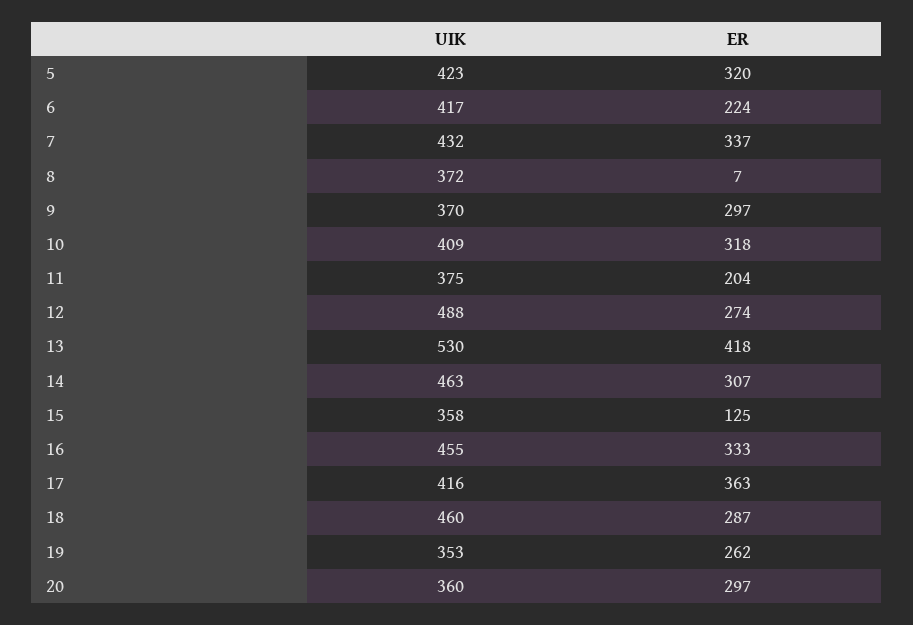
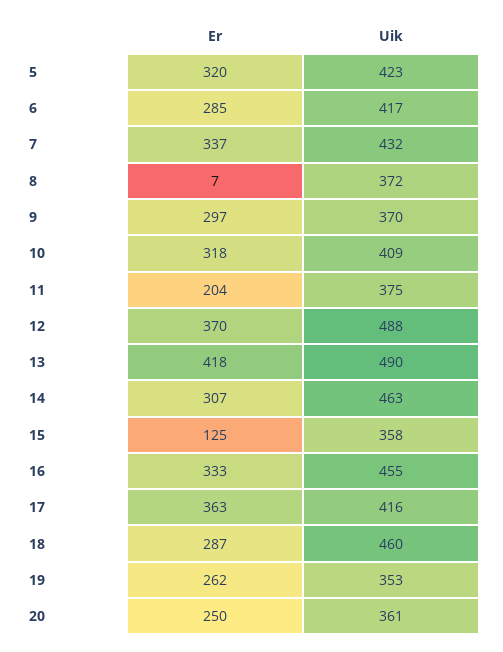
  {
    "UIK": {
      "5": 423,
      "6": 417,
      "7": 432,
      "8": 372,
      "9": 370,
      "10": 409,
      "11": 375,
      "12": 488,
-     "13": 530,
+     "13": 490,
      "14": 463,
      "15": 358,
      "16": 455,
      "17": 416,
      "18": 460,
      "19": 353,
-     "20": 360
+     "20": 361
    },
    "ER": {
      "5": 320,
-     "6": 224,
+     "6": 285,
      "7": 337,
      "8": 7,
      "9": 297,
      "10": 318,
      "11": 204,
-     "12": 274,
+     "12": 370,
      "13": 418,
      "14": 307,
      "15": 125,
      "16": 333,
      "17": 363,
      "18": 287,
      "19": 262,
-     "20": 297
+     "20": 250
    }
  }

